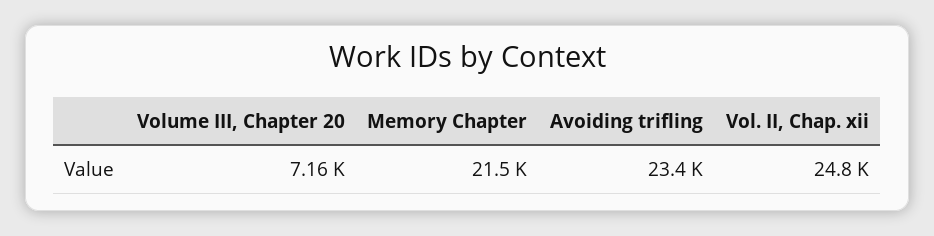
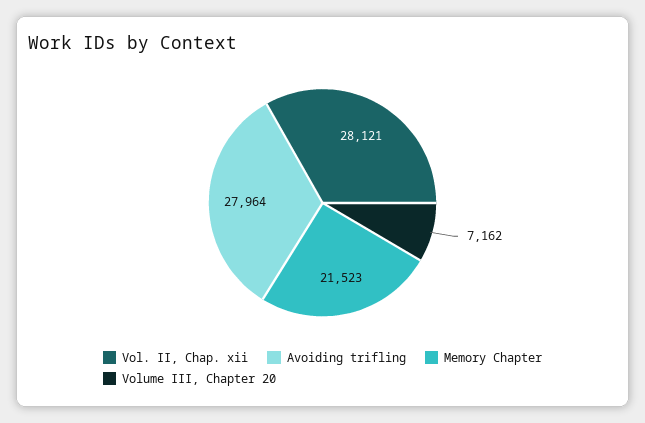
  {
    "Volume III, Chapter 20": 7162,
    "Memory Chapter": 21523,
-   "Avoiding trifling": 23400,
+   "Avoiding trifling": 27964,
-   "Vol. II, Chap. xii": 24800
+   "Vol. II, Chap. xii": 28121
  }

